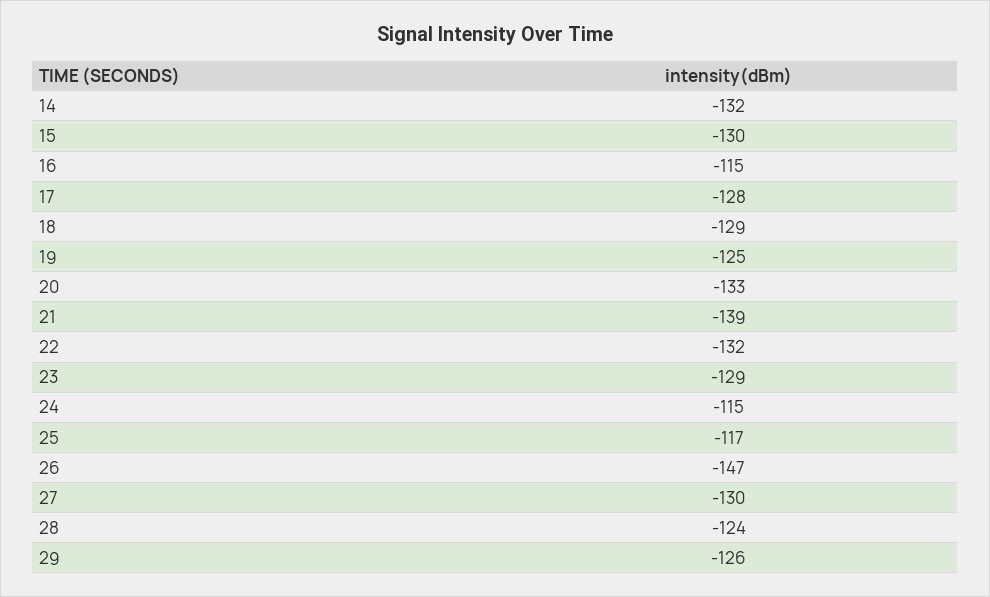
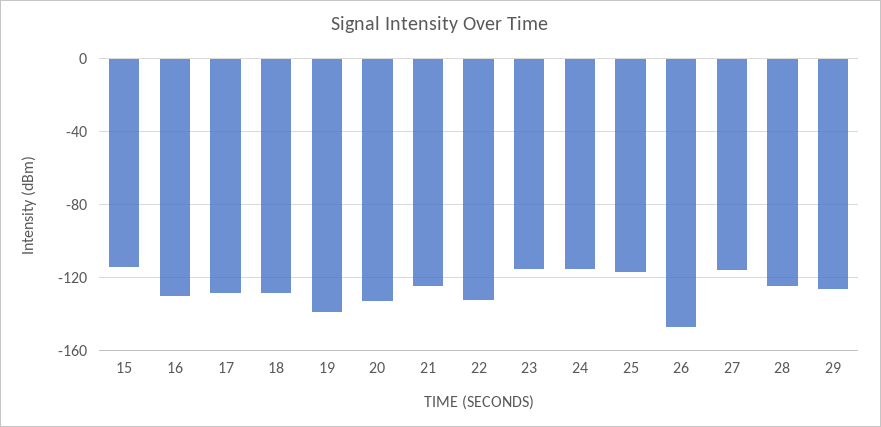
  {
-   "14": -132,
-   "15": -130,
+   "15": -115,
-   "16": -115,
+   "16": -130,
    "17": -128,
    "18": -129,
-   "19": -125,
+   "19": -140,
    "20": -133,
-   "21": -139,
+   "21": -125,
    "22": -132,
-   "23": -129,
+   "23": -115,
    "24": -115,
    "25": -117,
    "26": -147,
-   "27": -130,
+   "27": -115,
    "28": -124,
    "29": -126
  }

